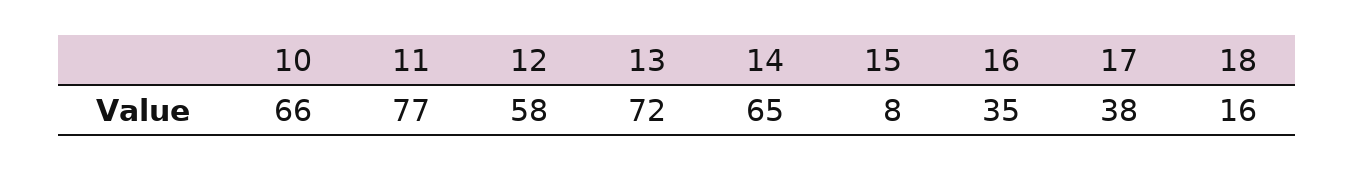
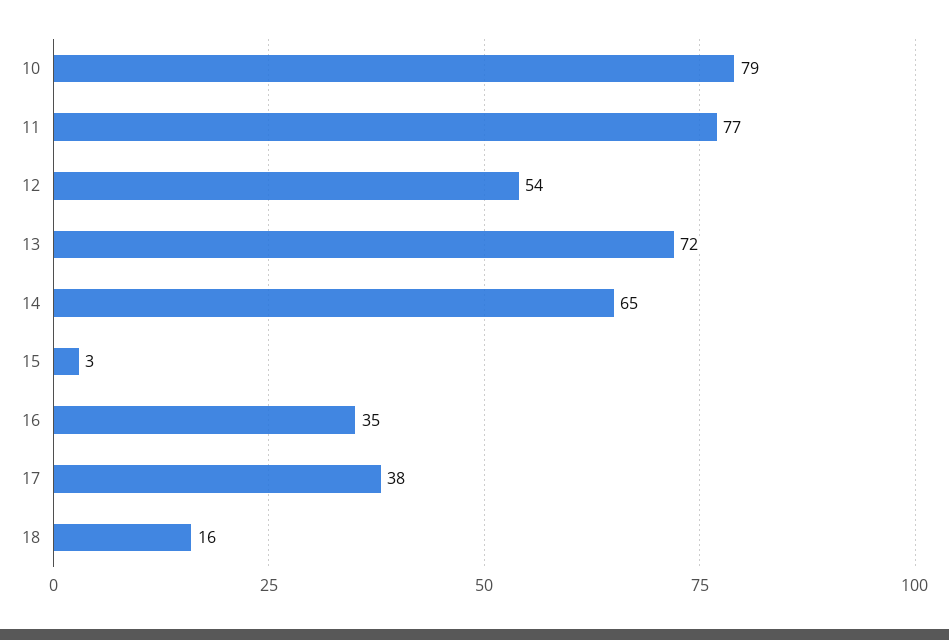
  {
-   "10": 66,
+   "10": 79,
    "11": 77,
-   "12": 58,
+   "12": 54,
    "13": 72,
    "14": 65,
-   "15": 8,
+   "15": 3,
    "16": 35,
    "17": 38,
    "18": 16
  }

